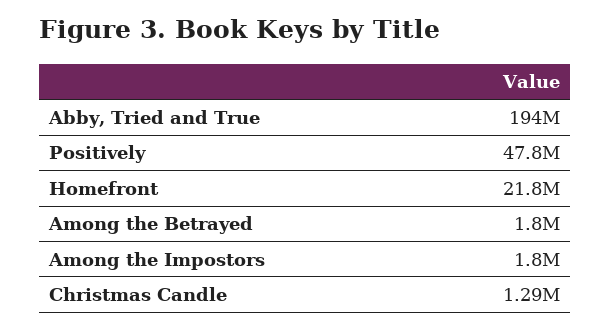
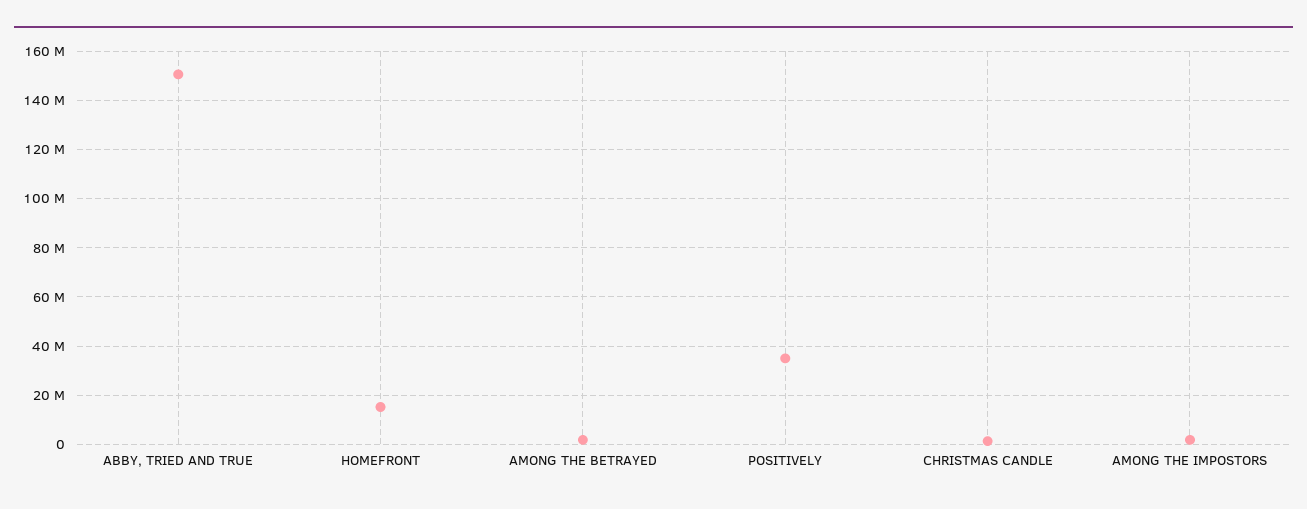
  {
-   "Abby, Tried and True": 194000000,
+   "Abby, Tried and True": 150000000,
-   "Positively": 47800000,
+   "Positively": 35000000,
-   "Homefront": 21800000,
+   "Homefront": 15000000,
    "Among the Betrayed": 1800000,
    "Among the Impostors": 1800000,
    "Christmas Candle": 1290000
  }

